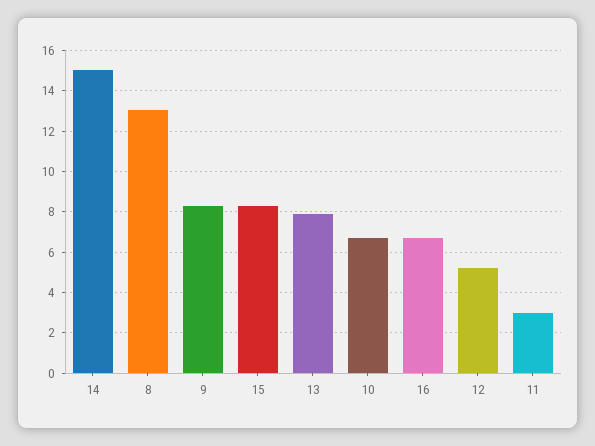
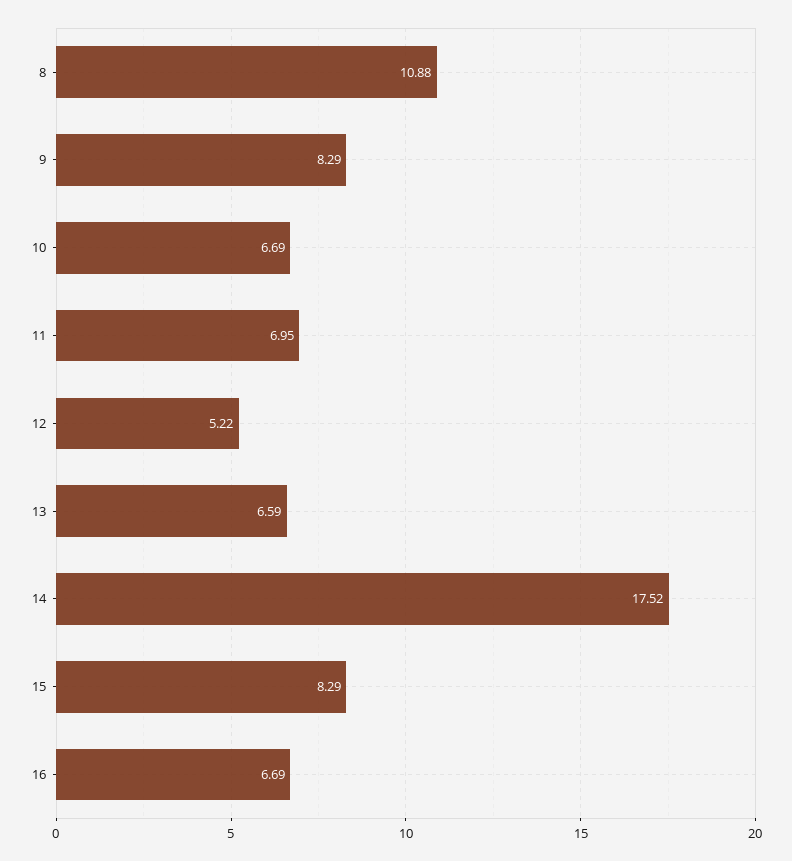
  {
-   "14": 15,
+   "14": 17.52,
-   "8": 13,
+   "8": 10.88,
    "9": 8.29,
    "15": 8.29,
-   "13": 8,
+   "13": 6.59,
    "10": 6.69,
    "16": 6.69,
    "12": 5.22,
-   "11": 3
+   "11": 6.95
  }

